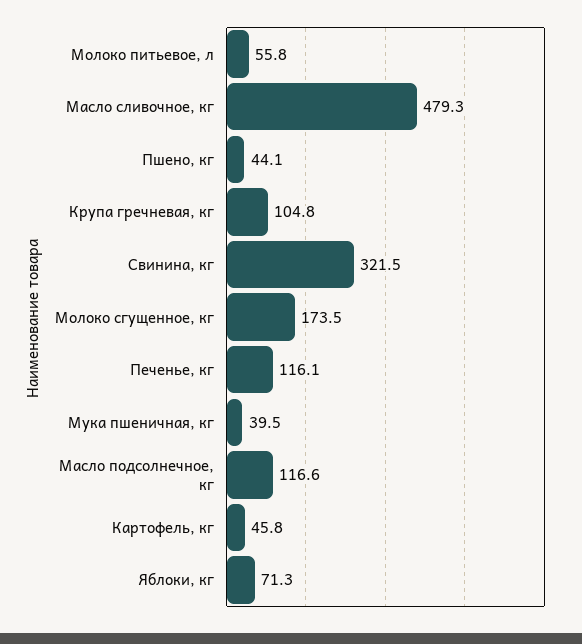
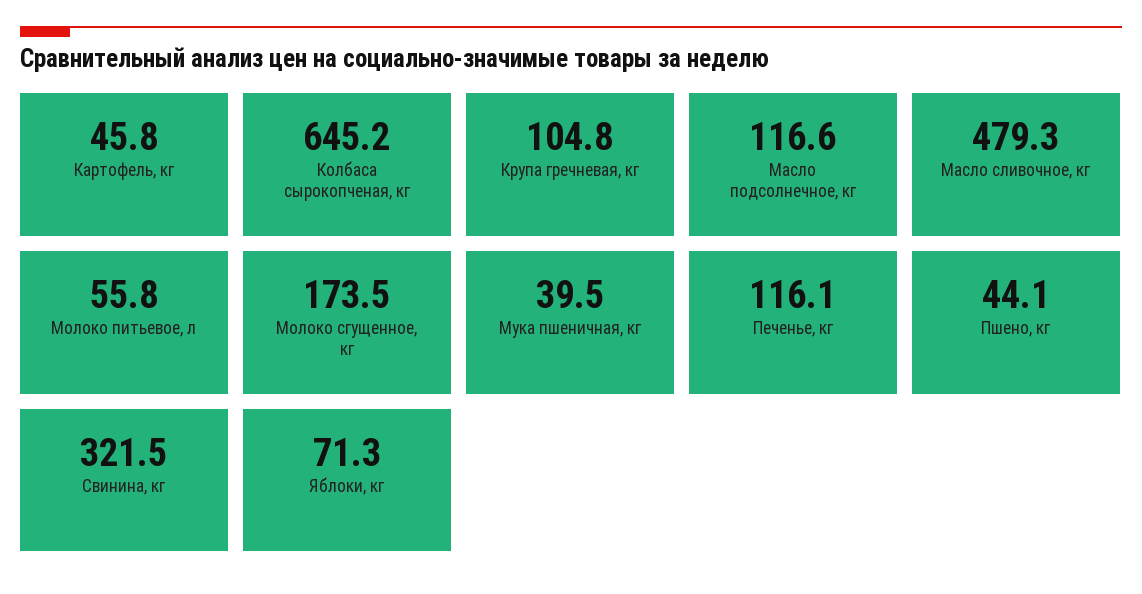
  {
    "Молоко питьевое, л": 55.8,
    "Масло сливочное, кг": 479.3,
    "Пшено, кг": 44.1,
    "Крупа гречневая, кг": 104.8,
    "Свинина, кг": 321.5,
    "Молоко сгущенное, кг": 173.5,
    "Печенье, кг": 116.1,
    "Мука пшеничная, кг": 39.5,
    "Масло подсолнечное, кг": 116.6,
    "Картофель, кг": 45.8,
-   "Яблоки, кг": 71.3
+   "Яблоки, кг": 71.3,
+   "Колбаса сырокопченая, кг": 645.2
  }

